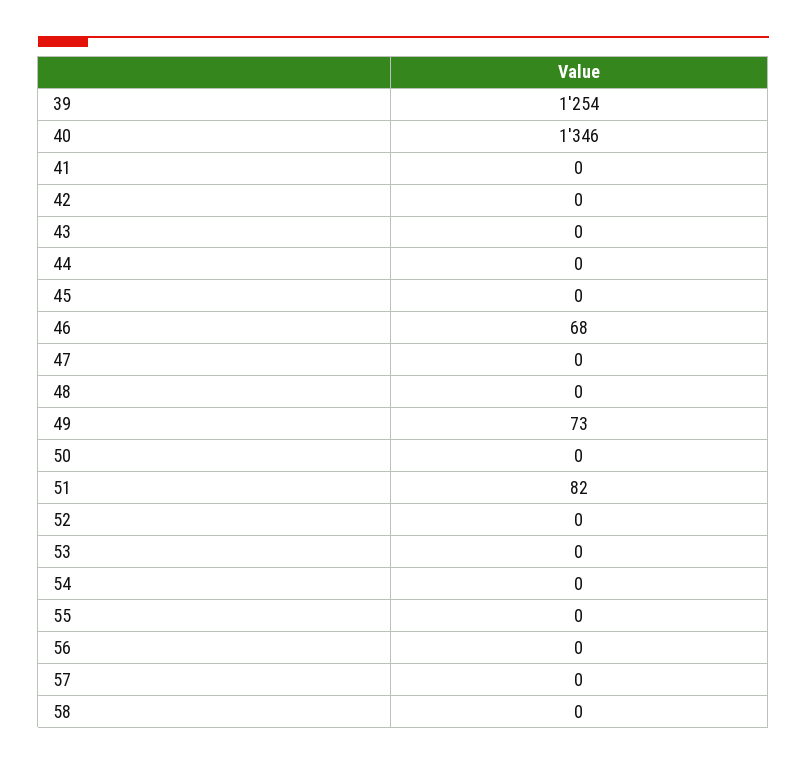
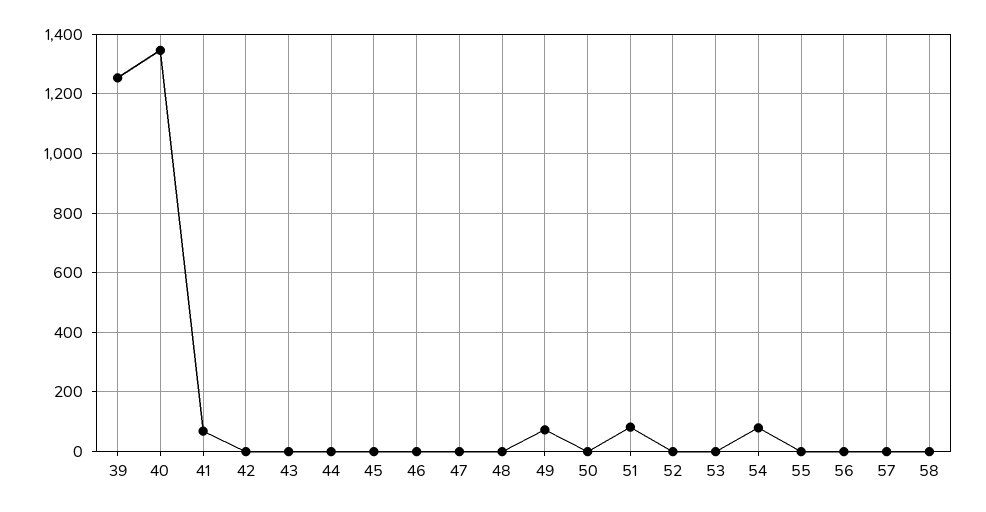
  {
    "39": 1254,
    "40": 1346,
-   "41": 0,
+   "41": 75,
    "42": 0,
    "43": 0,
    "44": 0,
    "45": 0,
-   "46": 68,
+   "46": 0,
    "47": 0,
    "48": 0,
    "49": 73,
    "50": 0,
    "51": 82,
    "52": 0,
    "53": 0,
-   "54": 0,
+   "54": 75,
    "55": 0,
    "56": 0,
    "57": 0,
    "58": 0
  }

